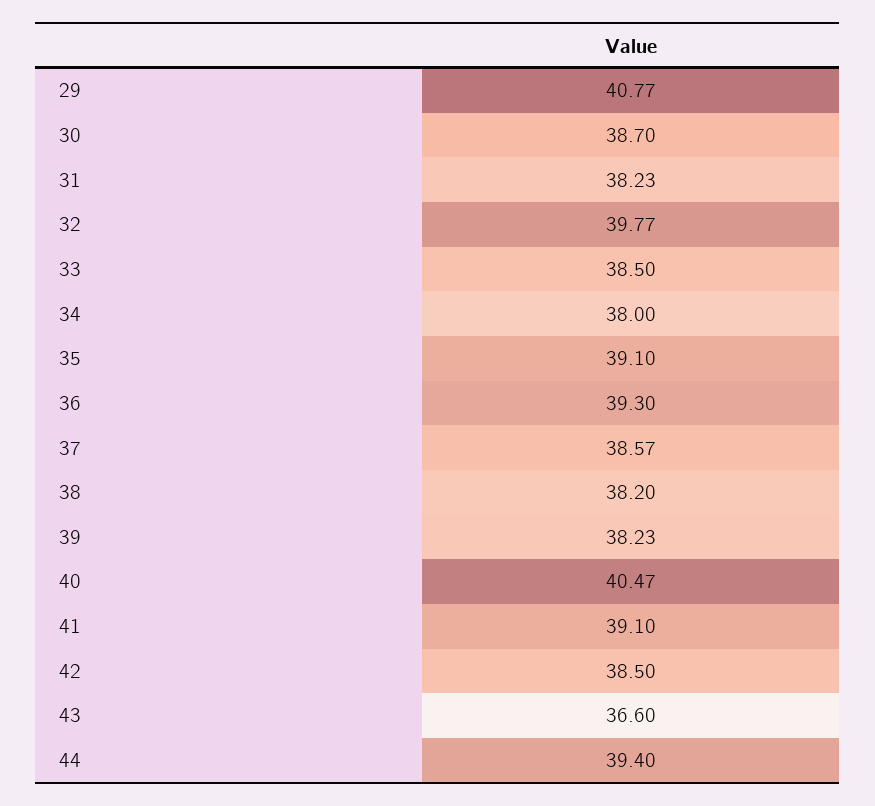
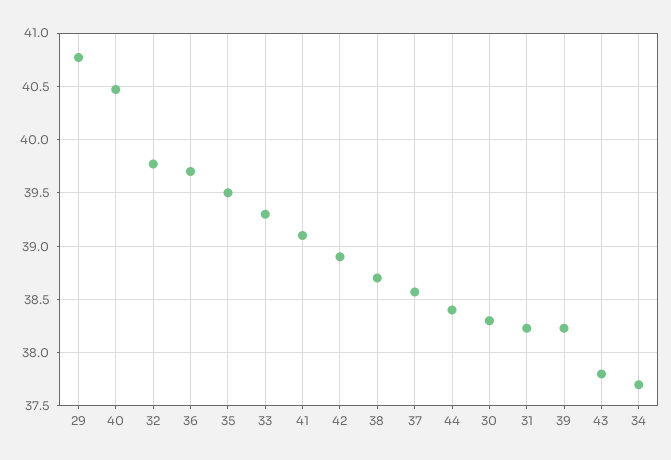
  {
    "29": 40.77,
-   "30": 38.7,
+   "30": 38.3,
    "31": 38.23,
    "32": 39.77,
-   "33": 38.5,
+   "33": 39.3,
-   "34": 38,
+   "34": 37.7,
-   "35": 39.1,
+   "35": 39.5,
-   "36": 39.3,
+   "36": 39.7,
    "37": 38.57,
-   "38": 38.2,
+   "38": 38.7,
    "39": 38.23,
    "40": 40.47,
    "41": 39.1,
-   "42": 38.5,
+   "42": 38.9,
-   "43": 36.6,
+   "43": 37.8,
-   "44": 39.4
+   "44": 38.4
  }

